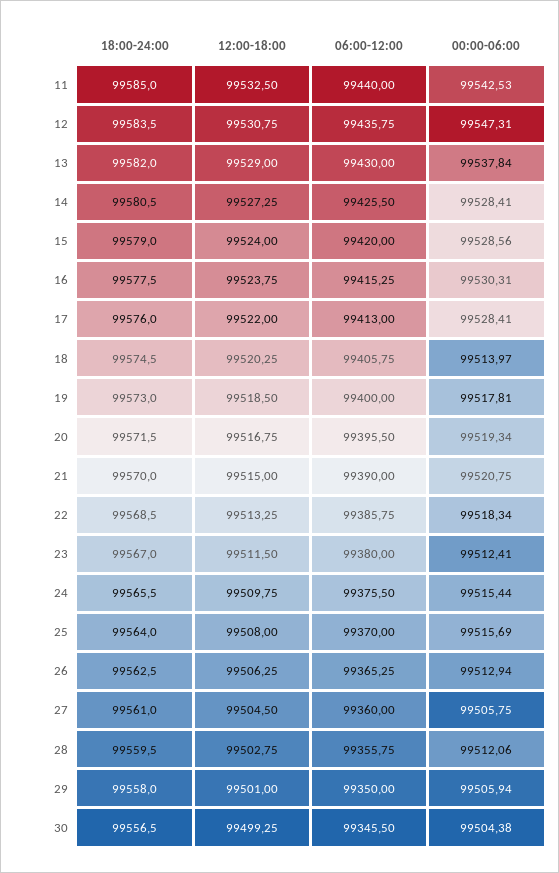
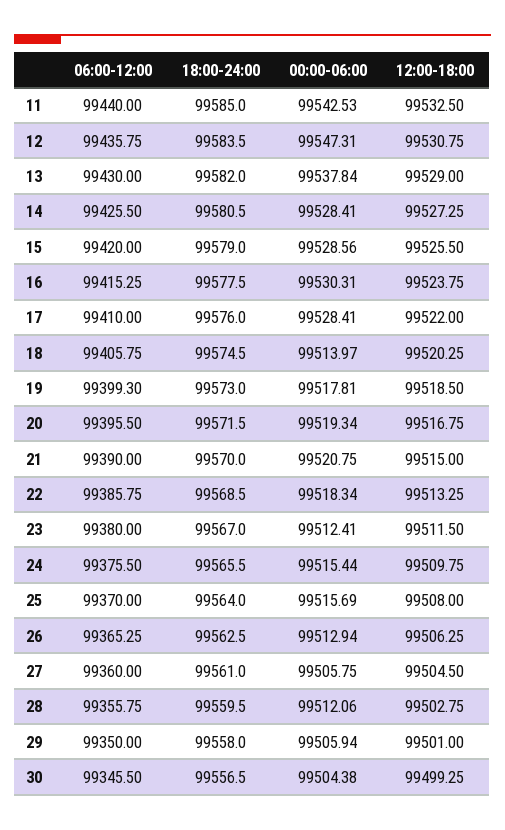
  {
    "18:00-24:00": {
      "11": 99585,
      "12": 99583.5,
      "13": 99582,
      "14": 99580.5,
      "15": 99579,
      "16": 99577.5,
      "17": 99576,
      "18": 99574.5,
      "19": 99573,
      "20": 99571.5,
      "21": 99570,
      "22": 99568.5,
      "23": 99567,
      "24": 99565.5,
      "25": 99564,
      "26": 99562.5,
      "27": 99561,
      "28": 99559.5,
      "29": 99558,
      "30": 99556.5
    },
    "12:00-18:00": {
      "11": 99532.5,
      "12": 99530.75,
      "13": 99529,
      "14": 99527.25,
-     "15": 99524,
+     "15": 99525.5,
      "16": 99523.75,
      "17": 99522,
      "18": 99520.25,
      "19": 99518.5,
      "20": 99516.75,
      "21": 99515,
      "22": 99513.25,
      "23": 99511.5,
      "24": 99509.75,
      "25": 99508,
      "26": 99506.25,
      "27": 99504.5,
      "28": 99502.75,
      "29": 99501,
      "30": 99499.25
    },
    "06:00-12:00": {
      "11": 99440,
      "12": 99435.75,
      "13": 99430,
      "14": 99425.5,
      "15": 99420,
      "16": 99415.25,
-     "17": 99413,
+     "17": 99410,
      "18": 99405.75,
-     "19": 99400,
+     "19": 99399.3,
      "20": 99395.5,
      "21": 99390,
      "22": 99385.75,
      "23": 99380,
      "24": 99375.5,
      "25": 99370,
      "26": 99365.25,
      "27": 99360,
      "28": 99355.75,
      "29": 99350,
      "30": 99345.5
    },
    "00:00-06:00": {
      "11": 99542.53,
      "12": 99547.31,
      "13": 99537.84,
      "14": 99528.41,
      "15": 99528.56,
      "16": 99530.31,
      "17": 99528.41,
      "18": 99513.97,
      "19": 99517.81,
      "20": 99519.34,
      "21": 99520.75,
      "22": 99518.34,
      "23": 99512.41,
      "24": 99515.44,
      "25": 99515.69,
      "26": 99512.94,
      "27": 99505.75,
      "28": 99512.06,
      "29": 99505.94,
      "30": 99504.38
    }
  }

